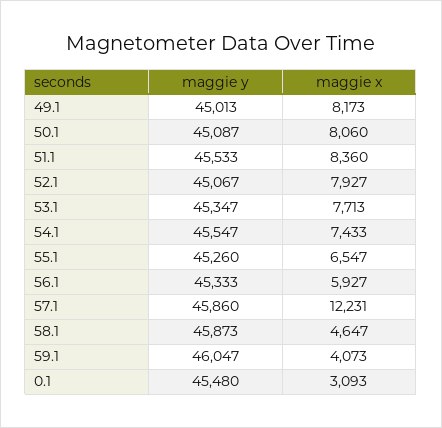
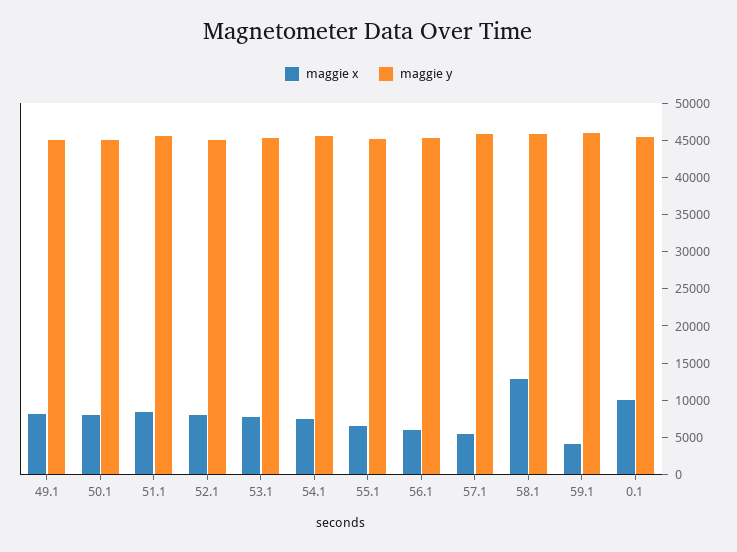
  {
    "maggie y": {
      "49.1": 45013,
      "50.1": 45087,
      "51.1": 45533,
      "52.1": 45067,
      "53.1": 45347,
      "54.1": 45547,
      "55.1": 45260,
      "56.1": 45333,
      "57.1": 45860,
      "58.1": 45873,
      "59.1": 46047,
      "0.1": 45480
    },
    "maggie x": {
      "49.1": 8173,
      "50.1": 8060,
      "51.1": 8360,
      "52.1": 7927,
      "53.1": 7713,
      "54.1": 7433,
      "55.1": 6547,
      "56.1": 5927,
-     "57.1": 12231,
+     "57.1": 5000,
-     "58.1": 4647,
+     "58.1": 12500,
      "59.1": 4073,
-     "0.1": 3093
+     "0.1": 10000
    }
  }

